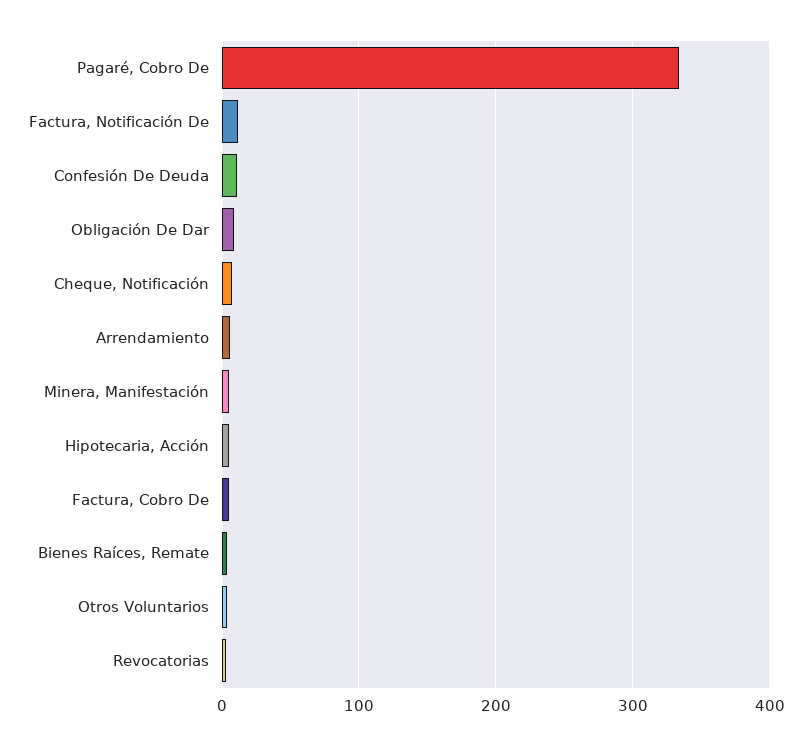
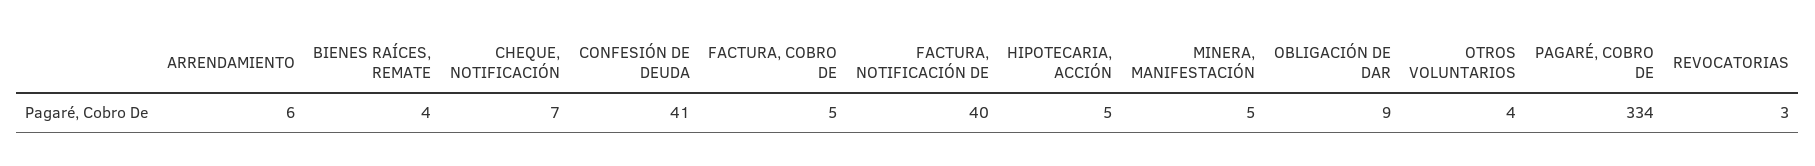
  {
    "Pagaré, Cobro De": 334,
-   "Factura, Notificación De": 10,
+   "Factura, Notificación De": 40,
-   "Confesión De Deuda": 10,
+   "Confesión De Deuda": 41,
    "Obligación De Dar": 9,
    "Cheque, Notificación": 7,
    "Arrendamiento": 6,
    "Minera, Manifestación": 5,
    "Hipotecaria, Acción": 5,
    "Factura, Cobro De": 5,
    "Bienes Raíces, Remate": 4,
    "Otros Voluntarios": 4,
    "Revocatorias": 3
  }

